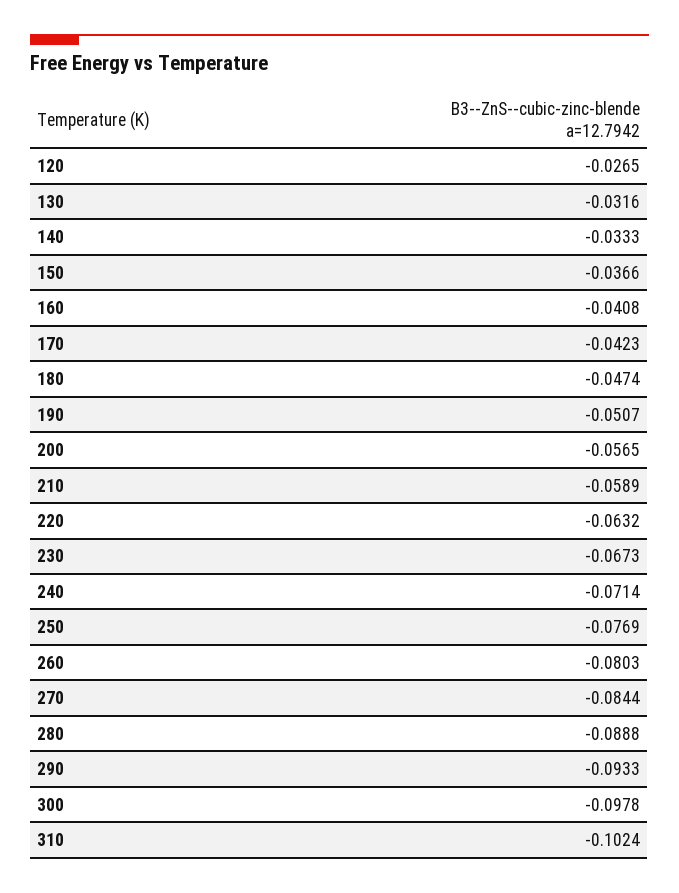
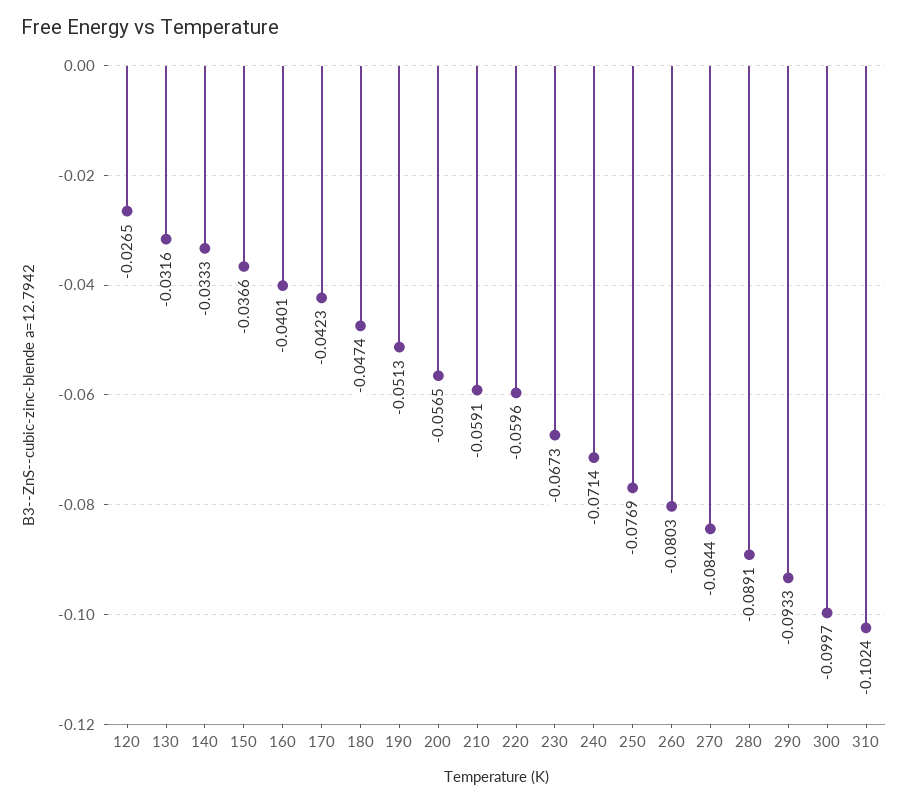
  {
    "120": -0.0265,
    "130": -0.0316,
    "140": -0.0333,
    "150": -0.0366,
-   "160": -0.0408,
+   "160": -0.0401,
    "170": -0.0423,
    "180": -0.0474,
-   "190": -0.0507,
+   "190": -0.0513,
    "200": -0.0565,
-   "210": -0.0589,
+   "210": -0.0591,
-   "220": -0.0632,
+   "220": -0.0596,
    "230": -0.0673,
    "240": -0.0714,
    "250": -0.0769,
    "260": -0.0803,
    "270": -0.0844,
-   "280": -0.0888,
+   "280": -0.0891,
    "290": -0.0933,
-   "300": -0.0978,
+   "300": -0.0997,
    "310": -0.1024
  }

